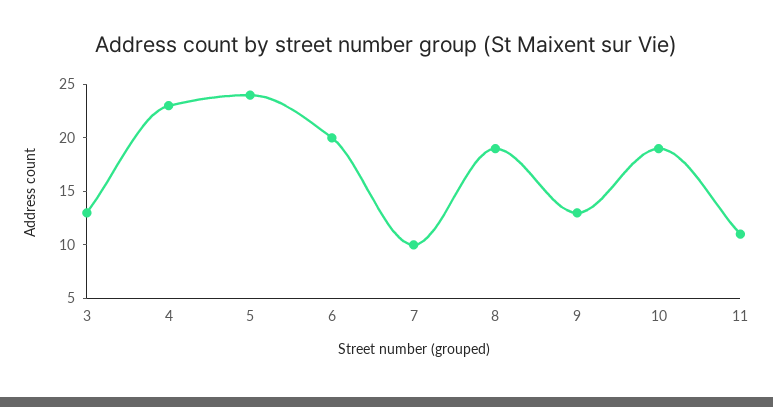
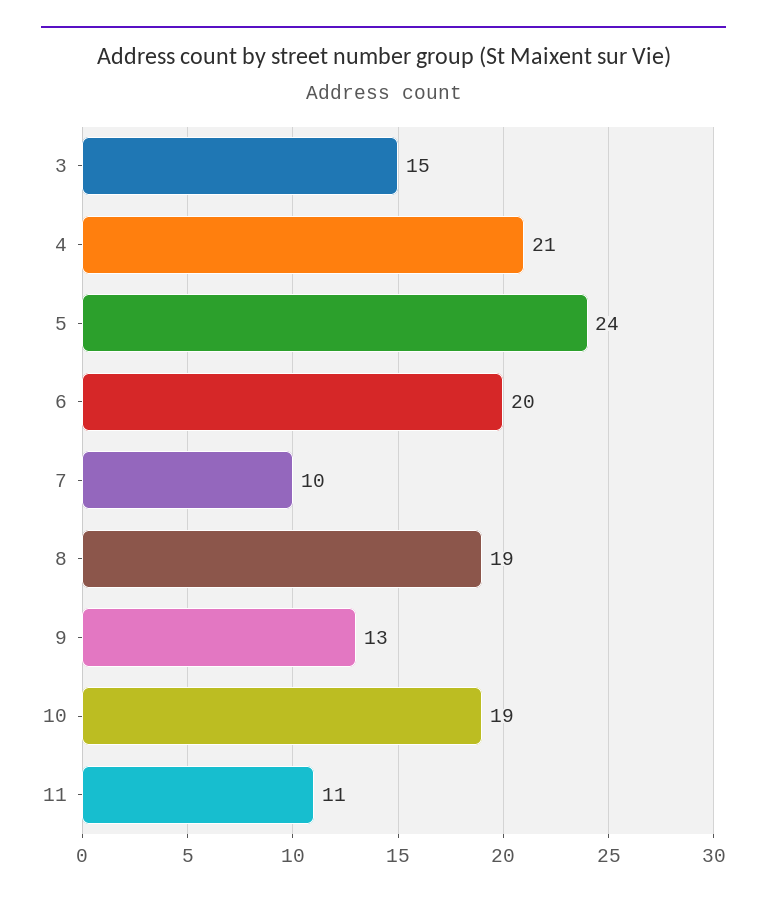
  {
-   "3": 13,
+   "3": 15,
-   "4": 23,
+   "4": 21,
    "5": 24,
    "6": 20,
    "7": 10,
    "8": 19,
    "9": 13,
    "10": 19,
    "11": 11
  }

